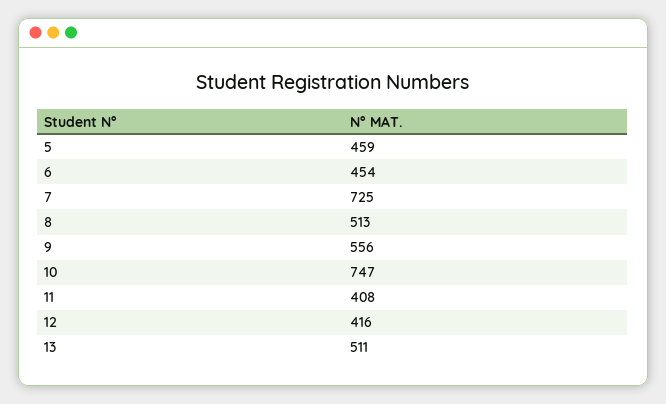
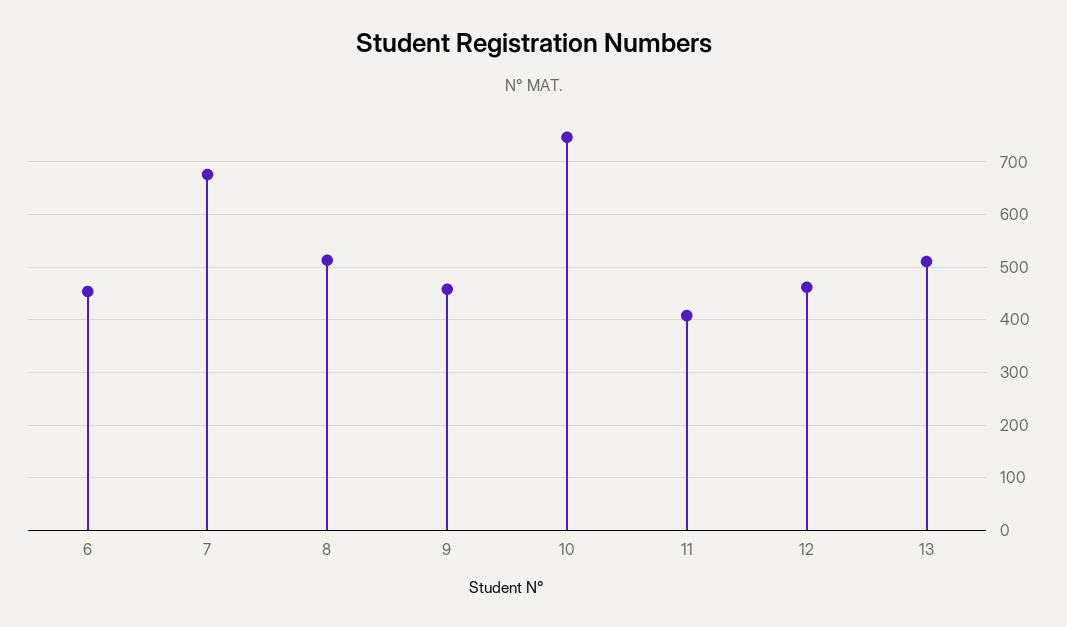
  {
-   "5": 459,
    "6": 454,
-   "7": 725,
+   "7": 680,
    "8": 513,
-   "9": 556,
+   "9": 460,
    "10": 747,
    "11": 408,
-   "12": 416,
+   "12": 460,
    "13": 511
  }

